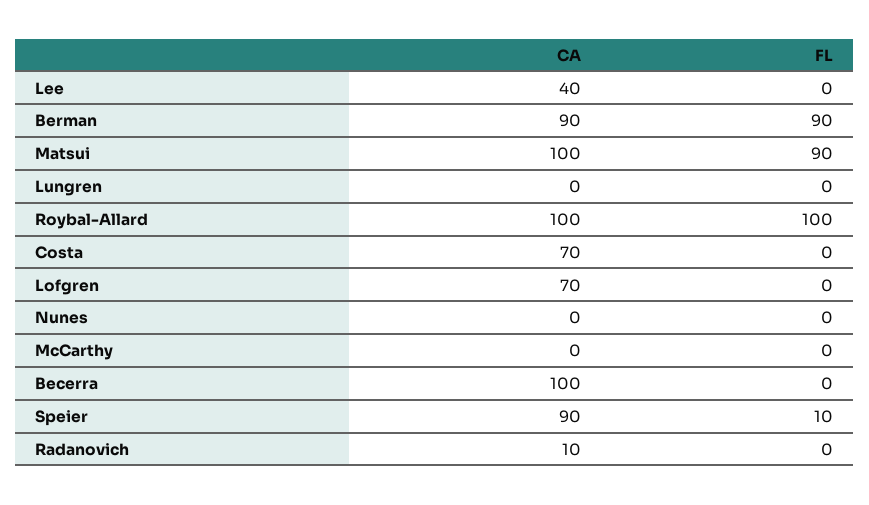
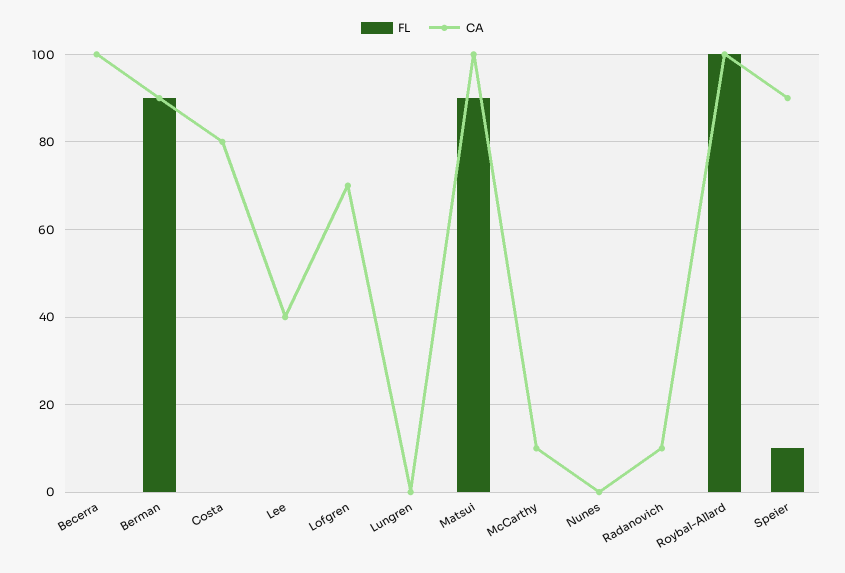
  {
    "CA": {
      "Lee": 40,
      "Berman": 90,
      "Matsui": 100,
      "Lungren": 0,
      "Roybal-Allard": 100,
-     "Costa": 70,
+     "Costa": 80,
      "Lofgren": 70,
      "Nunes": 0,
-     "McCarthy": 0,
+     "McCarthy": 10,
      "Becerra": 100,
      "Speier": 90,
      "Radanovich": 10
    },
    "FL": {
      "Lee": 0,
      "Berman": 90,
      "Matsui": 90,
      "Lungren": 0,
      "Roybal-Allard": 100,
      "Costa": 0,
      "Lofgren": 0,
      "Nunes": 0,
      "McCarthy": 0,
      "Becerra": 0,
      "Speier": 10,
      "Radanovich": 0
    }
  }

